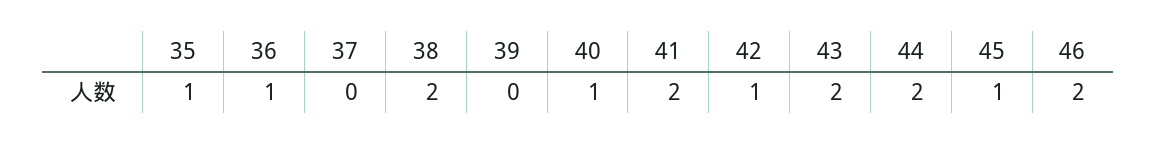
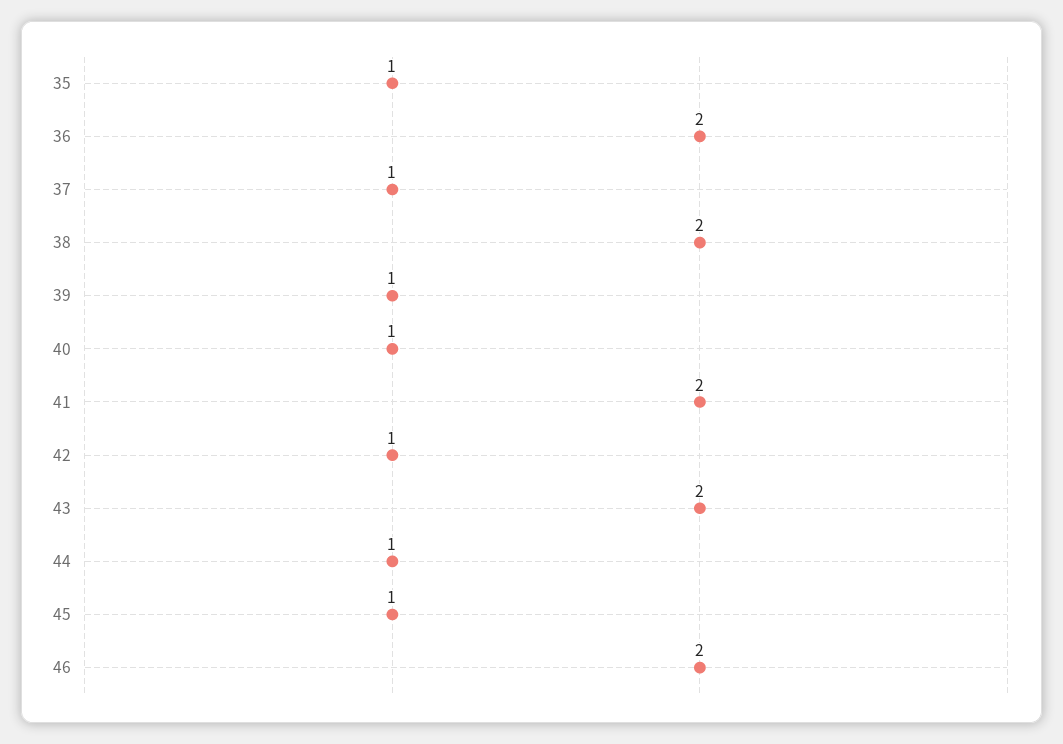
  {
    "35": 1,
-   "36": 1,
+   "36": 2,
-   "37": 0,
+   "37": 1,
    "38": 2,
-   "39": 0,
+   "39": 1,
    "40": 1,
    "41": 2,
    "42": 1,
    "43": 2,
-   "44": 2,
+   "44": 1,
    "45": 1,
    "46": 2
  }

